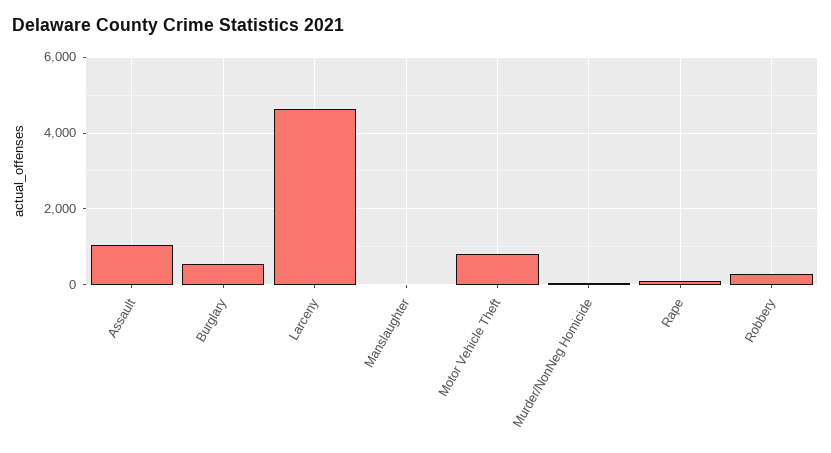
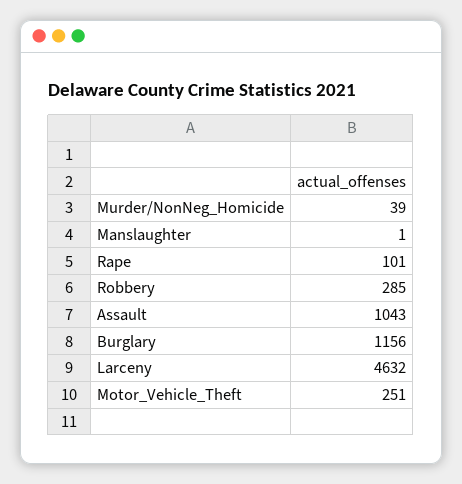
  {
    "Assault": 1043,
-   "Burglary": 600,
+   "Burglary": 1156,
    "Larceny": 4632,
    "Manslaughter": 1,
-   "Motor Vehicle Theft": 800,
+   "Motor Vehicle Theft": 251,
    "Murder/NonNeg Homicide": 39,
    "Rape": 101,
    "Robbery": 285
  }

